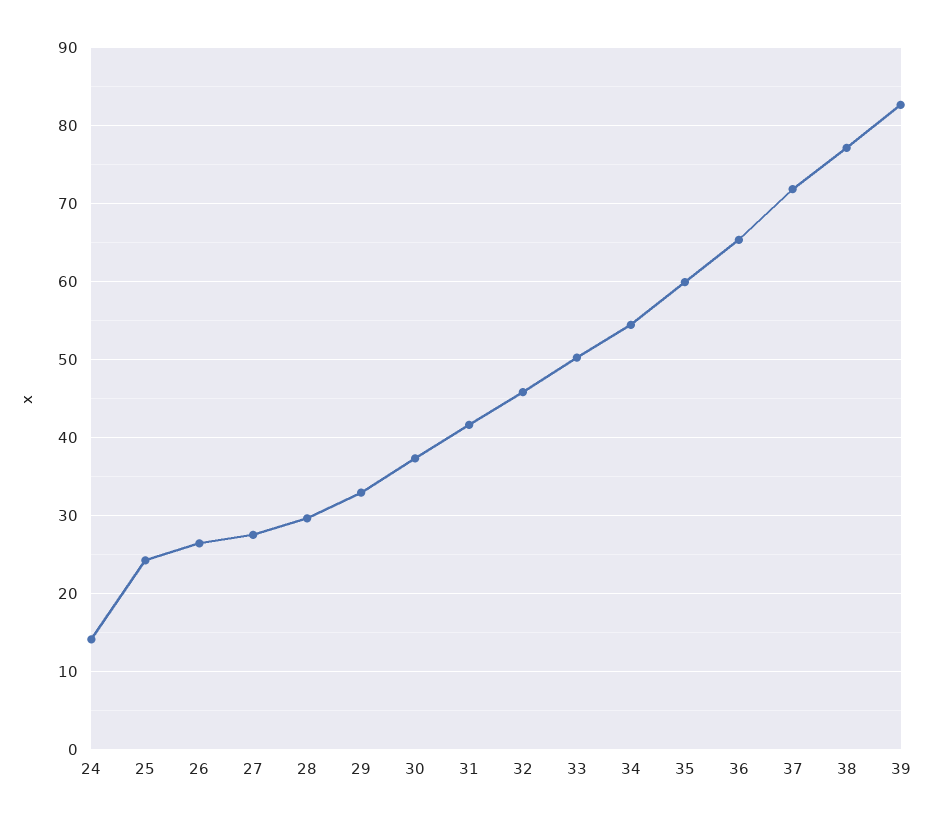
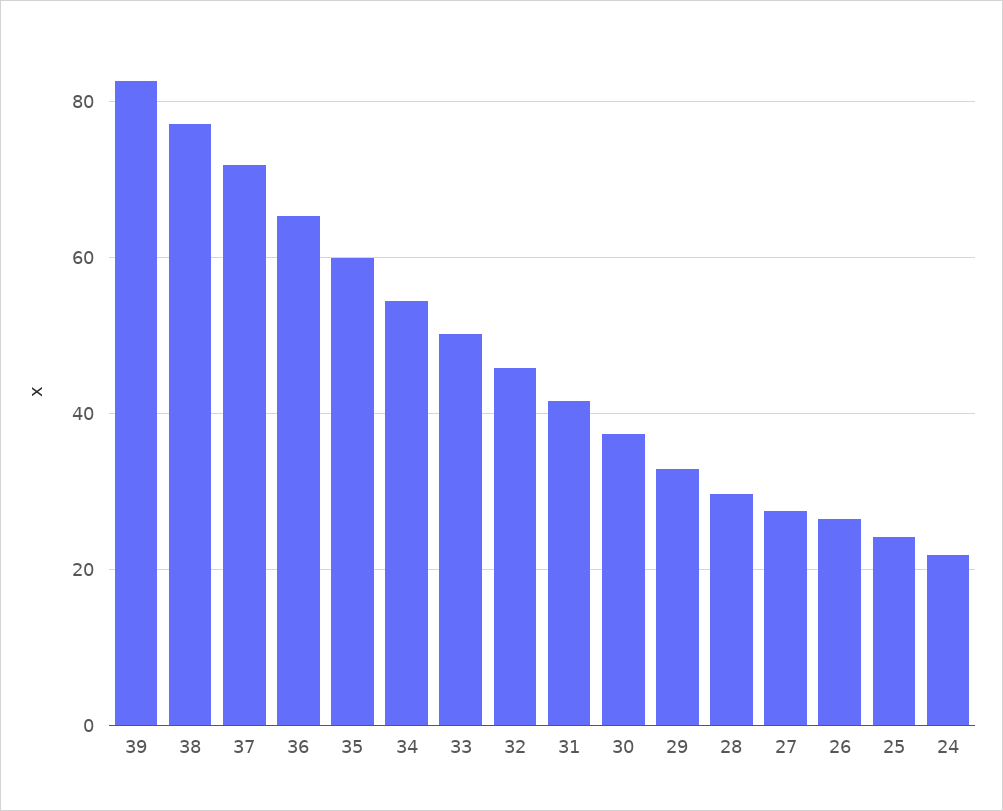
  {
-   "24": 14,
+   "24": 22,
    "25": 24,
    "26": 26,
    "27": 28,
    "28": 30,
    "29": 33,
    "30": 37,
    "31": 42,
    "32": 46,
    "33": 50,
    "34": 54,
    "35": 60,
    "36": 65,
    "37": 72,
    "38": 77,
    "39": 83
  }

